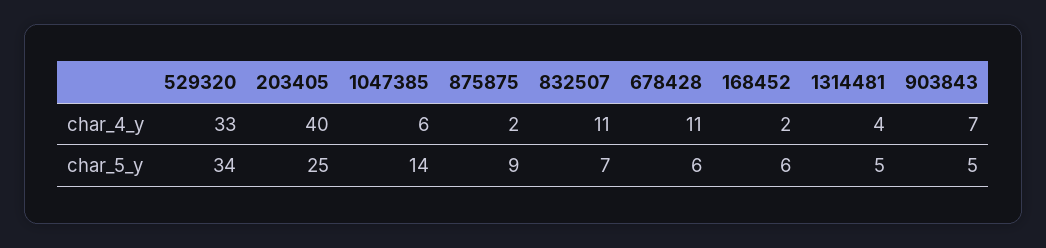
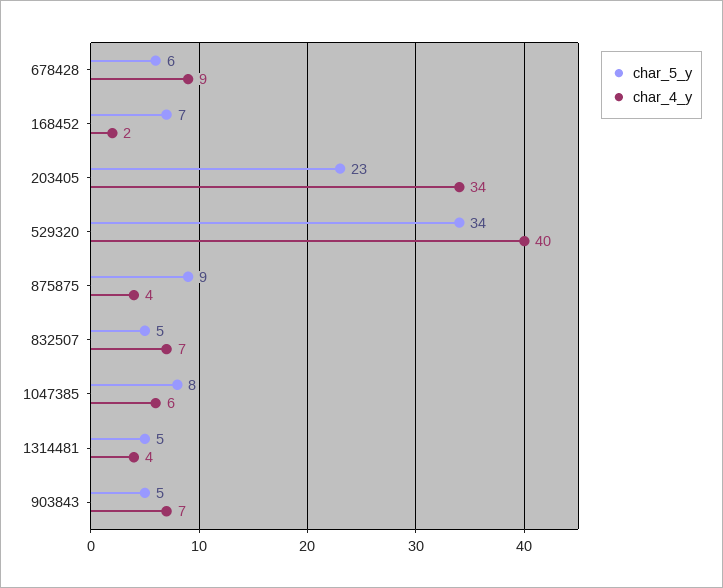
  {
    "char_4_y": {
-     "529320": 33,
+     "529320": 40,
-     "203405": 40,
+     "203405": 34,
      "1047385": 6,
-     "875875": 2,
+     "875875": 4,
-     "832507": 11,
+     "832507": 7,
-     "678428": 11,
+     "678428": 9,
      "168452": 2,
      "1314481": 4,
      "903843": 7
    },
    "char_5_y": {
      "529320": 34,
-     "203405": 25,
+     "203405": 23,
-     "1047385": 14,
+     "1047385": 8,
      "875875": 9,
-     "832507": 7,
+     "832507": 5,
      "678428": 6,
-     "168452": 6,
+     "168452": 7,
      "1314481": 5,
      "903843": 5
    }
  }

